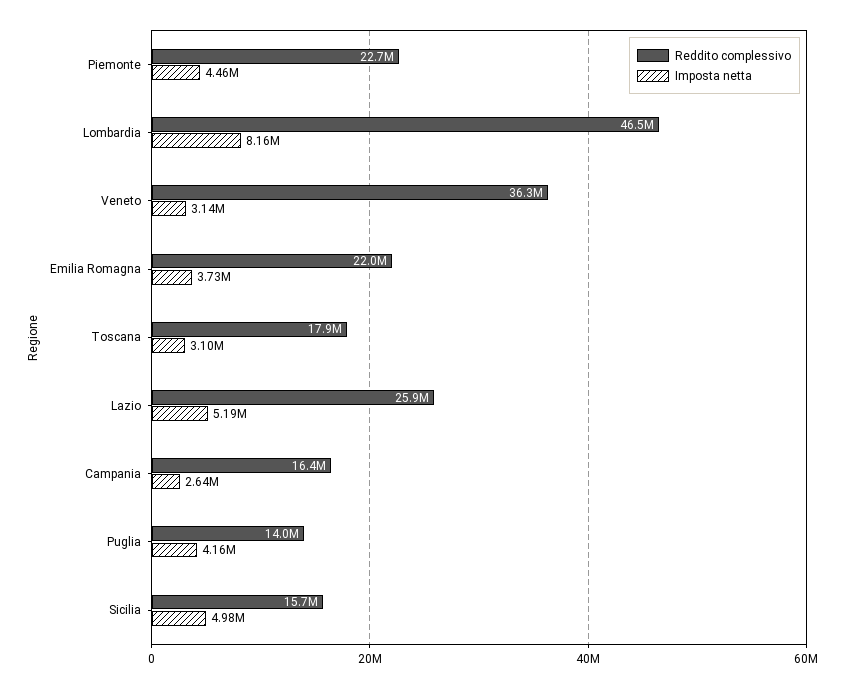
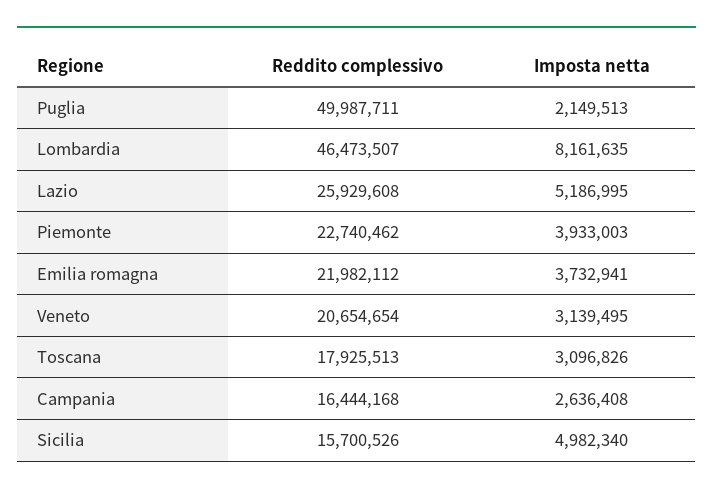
  {
    "Reddito complessivo": {
      "Piemonte": 22740462,
      "Lombardia": 46473507,
-     "Veneto": 36300000,
+     "Veneto": 20654654,
      "Emilia Romagna": 21982112,
      "Toscana": 17925513,
      "Lazio": 25929608,
      "Campania": 16444168,
-     "Puglia": 14000000,
+     "Puglia": 49987711,
      "Sicilia": 15700526
    },
    "Imposta netta": {
-     "Piemonte": 4460000,
+     "Piemonte": 3933003,
      "Lombardia": 8161635,
      "Veneto": 3139495,
      "Emilia Romagna": 3732941,
      "Toscana": 3096826,
      "Lazio": 5186995,
      "Campania": 2636408,
-     "Puglia": 4160000,
+     "Puglia": 2149513,
      "Sicilia": 4982340
    }
  }

